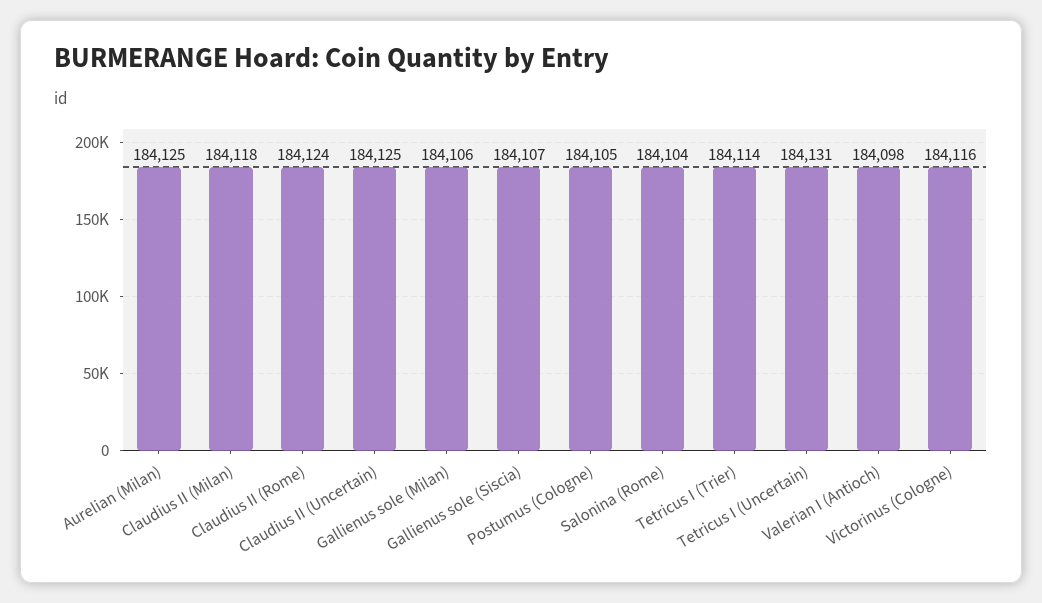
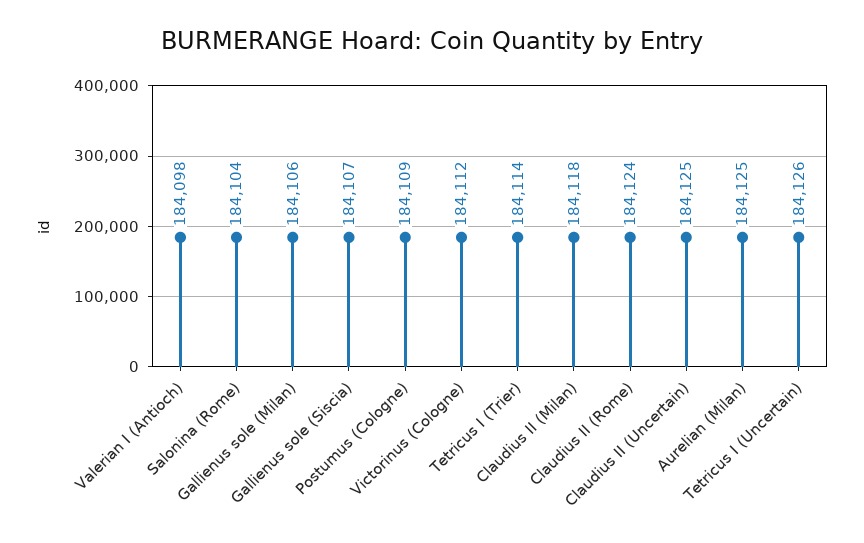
  {
    "Aurelian (Milan)": 184125,
    "Claudius II (Milan)": 184118,
    "Claudius II (Rome)": 184124,
    "Claudius II (Uncertain)": 184125,
    "Gallienus sole (Milan)": 184106,
    "Gallienus sole (Siscia)": 184107,
-   "Postumus (Cologne)": 184105,
+   "Postumus (Cologne)": 184109,
    "Salonina (Rome)": 184104,
    "Tetricus I (Trier)": 184114,
-   "Tetricus I (Uncertain)": 184131,
+   "Tetricus I (Uncertain)": 184126,
    "Valerian I (Antioch)": 184098,
-   "Victorinus (Cologne)": 184116
+   "Victorinus (Cologne)": 184112
  }

